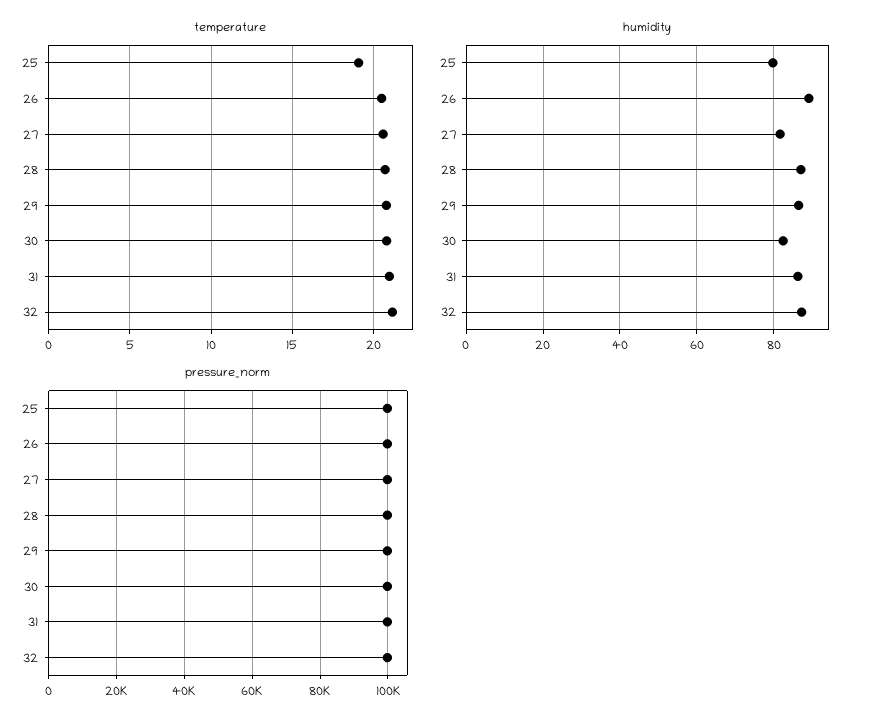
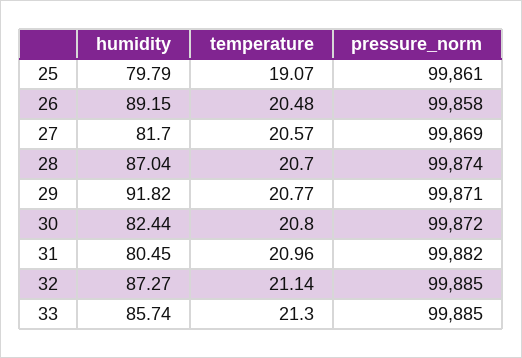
  {
    "temperature": {
      "25": 19.07,
      "26": 20.48,
      "27": 20.57,
      "28": 20.7,
      "29": 20.77,
      "30": 20.8,
      "31": 20.96,
-     "32": 21.14
+     "32": 21.14,
+     "33": 21.3
    },
    "humidity": {
      "25": 79.79,
      "26": 89.15,
      "27": 81.7,
      "28": 87.04,
-     "29": 86,
+     "29": 91.82,
      "30": 82.44,
-     "31": 86,
+     "31": 80.45,
-     "32": 87.27
+     "32": 87.27,
+     "33": 85.74
    },
    "pressure_norm": {
      "25": 99861,
      "26": 99858,
      "27": 99869,
      "28": 99874,
      "29": 99871,
      "30": 99872,
      "31": 99882,
-     "32": 99885
+     "32": 99885,
+     "33": 99885
    }
  }

